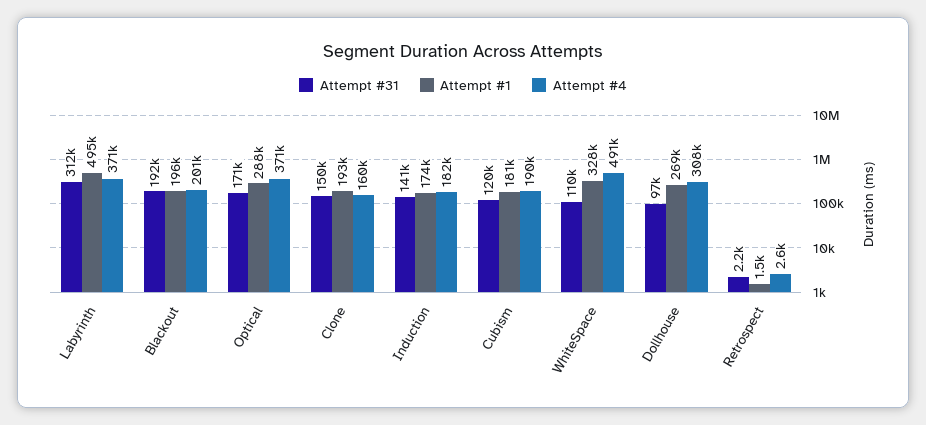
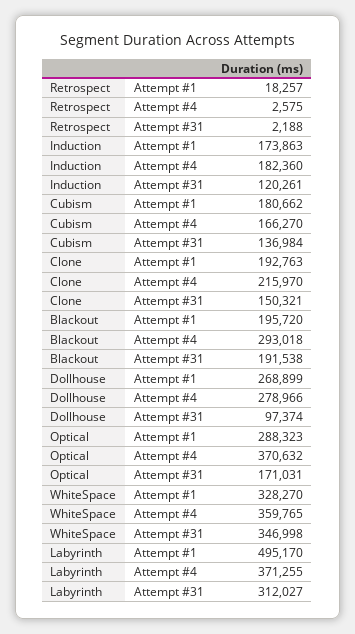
  {
    "Attempt #31": {
      "Labyrinth": 312027,
      "Blackout": 191538,
      "Optical": 171031,
      "Clone": 150321,
-     "Induction": 141000,
+     "Induction": 120261,
-     "Cubism": 120000,
+     "Cubism": 136984,
-     "WhiteSpace": 110000,
+     "WhiteSpace": 346998,
      "Dollhouse": 97374,
      "Retrospect": 2188
    },
    "Attempt #1": {
      "Labyrinth": 495170,
      "Blackout": 195720,
      "Optical": 288323,
      "Clone": 192763,
      "Induction": 173863,
      "Cubism": 180662,
      "WhiteSpace": 328270,
      "Dollhouse": 268899,
-     "Retrospect": 1500
+     "Retrospect": 18257
    },
    "Attempt #4": {
      "Labyrinth": 371255,
-     "Blackout": 201000,
+     "Blackout": 293018,
      "Optical": 370632,
-     "Clone": 160000,
+     "Clone": 215970,
      "Induction": 182360,
-     "Cubism": 190000,
+     "Cubism": 166270,
-     "WhiteSpace": 491000,
+     "WhiteSpace": 359765,
-     "Dollhouse": 308000,
+     "Dollhouse": 278966,
      "Retrospect": 2575
    }
  }

